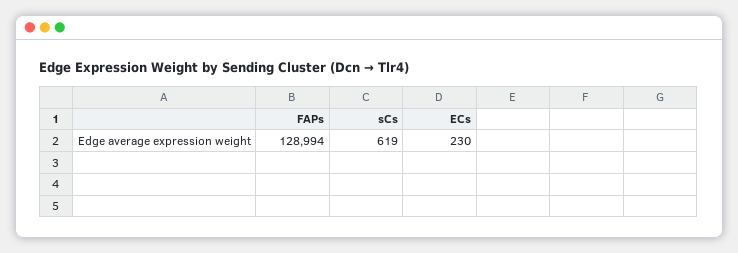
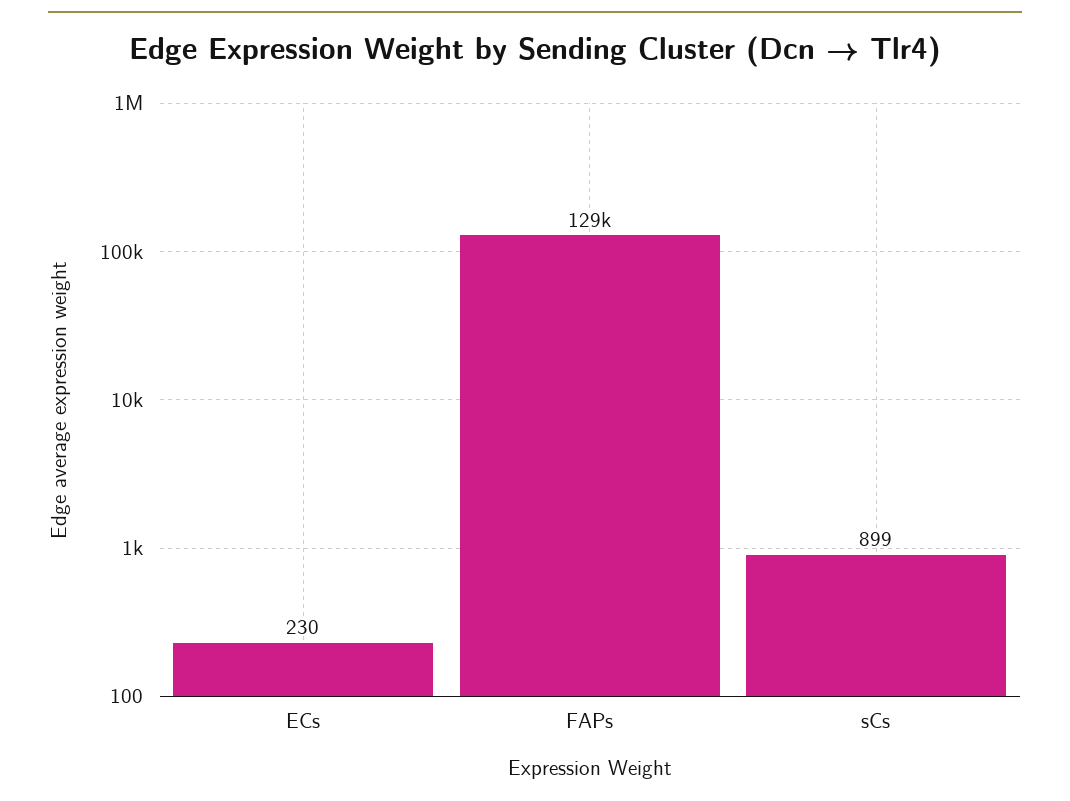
  {
    "FAPs": 128994,
-   "sCs": 619,
+   "sCs": 899,
    "ECs": 230
  }

